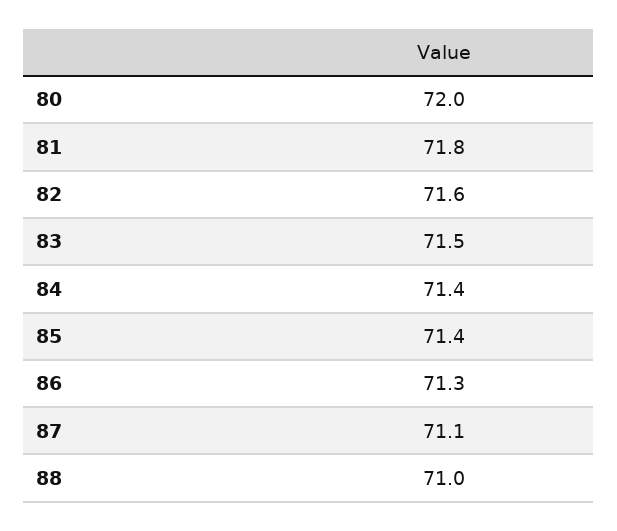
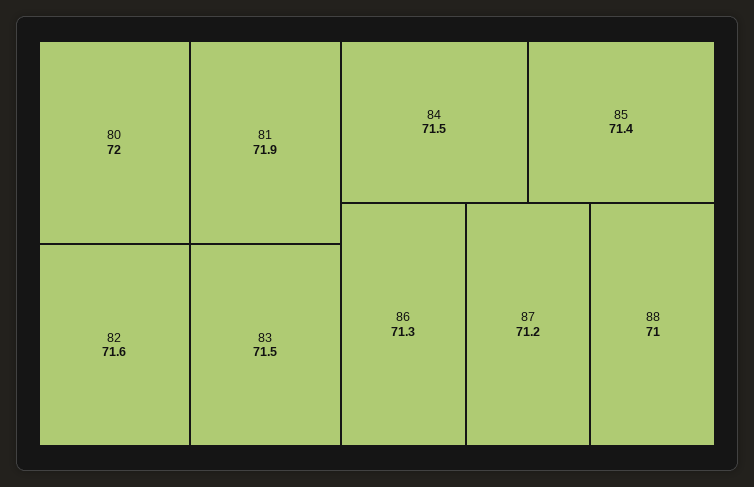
  {
    "80": 72,
-   "81": 71.8,
+   "81": 71.9,
    "82": 71.6,
    "83": 71.5,
-   "84": 71.4,
+   "84": 71.5,
    "85": 71.4,
    "86": 71.3,
-   "87": 71.1,
+   "87": 71.2,
    "88": 71
  }

